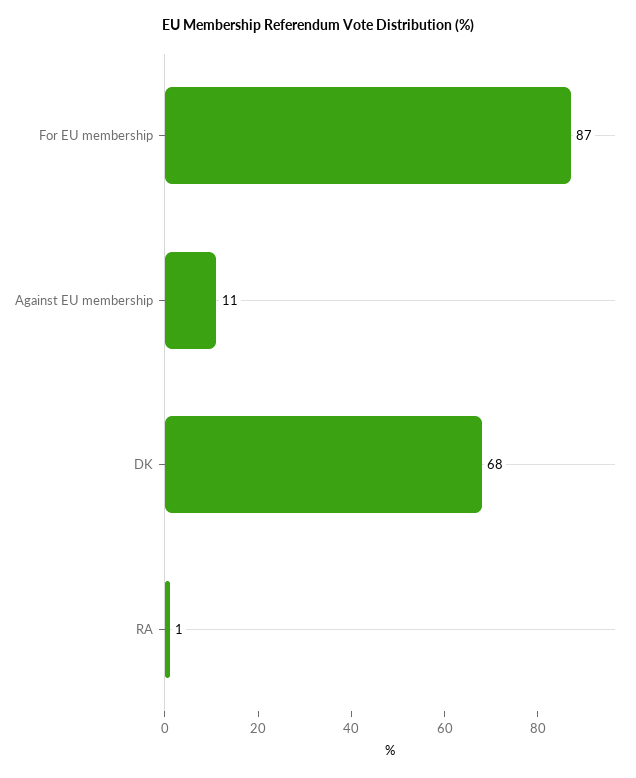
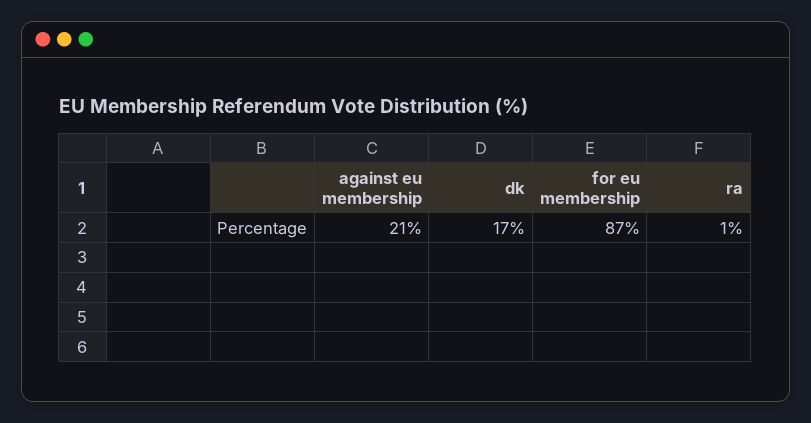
  {
    "For EU membership": 87,
-   "Against EU membership": 11,
+   "Against EU membership": 21,
-   "DK": 68,
+   "DK": 17,
    "RA": 1
  }

